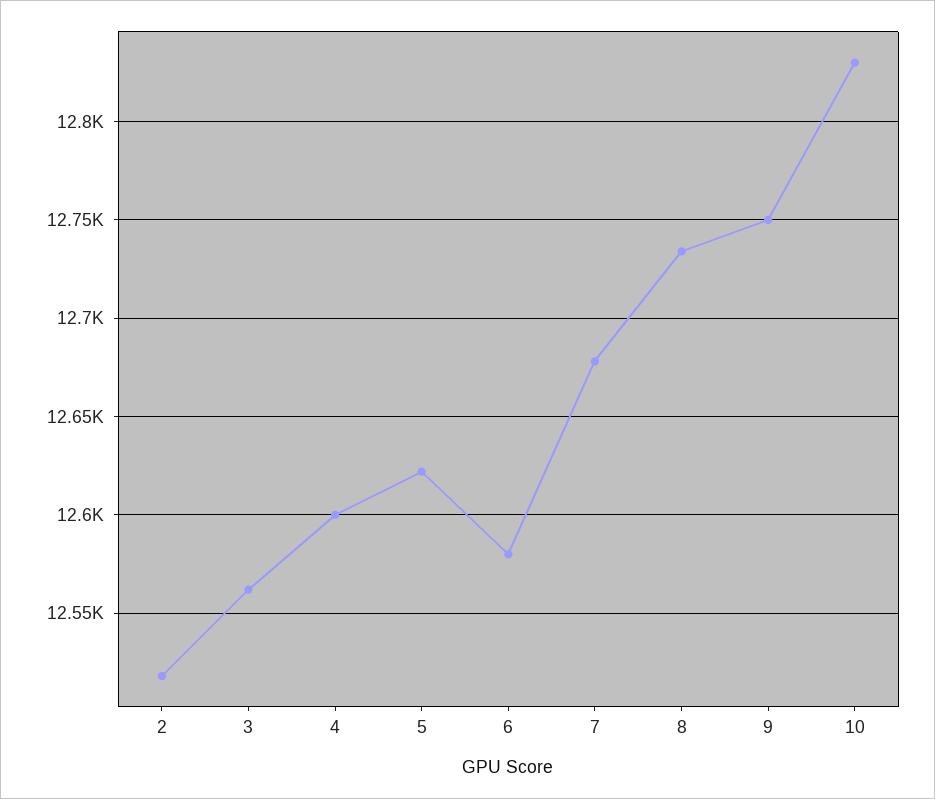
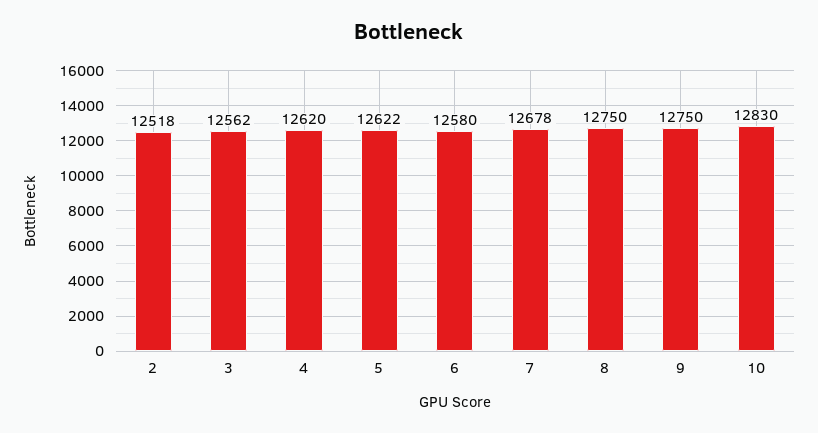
  {
    "2": 12518,
    "3": 12562,
-   "4": 12600,
+   "4": 12620,
    "5": 12622,
    "6": 12580,
    "7": 12678,
-   "8": 12735,
+   "8": 12750,
    "9": 12750,
    "10": 12830
  }

